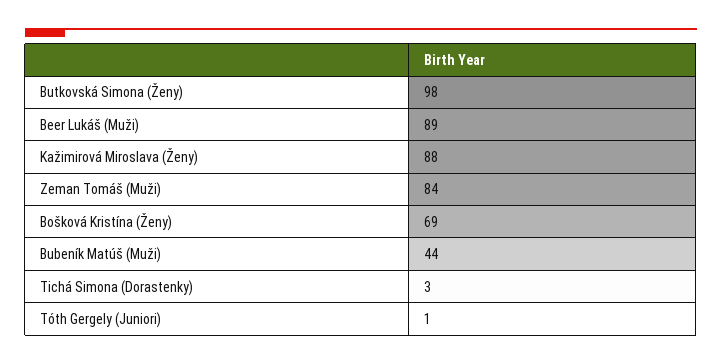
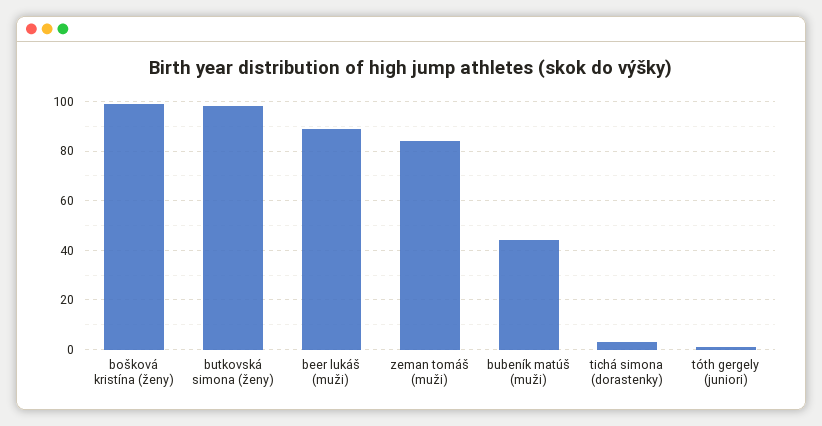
  {
    "Butkovská Simona (Ženy)": 98,
    "Beer Lukáš (Muži)": 89,
-   "Kažimirová Miroslava (Ženy)": 88,
    "Zeman Tomáš (Muži)": 84,
-   "Bošková Kristína (Ženy)": 69,
+   "Bošková Kristína (Ženy)": 100,
    "Bubeník Matúš (Muži)": 44,
    "Tichá Simona (Dorastenky)": 3,
    "Tóth Gergely (Juniori)": 1
  }

